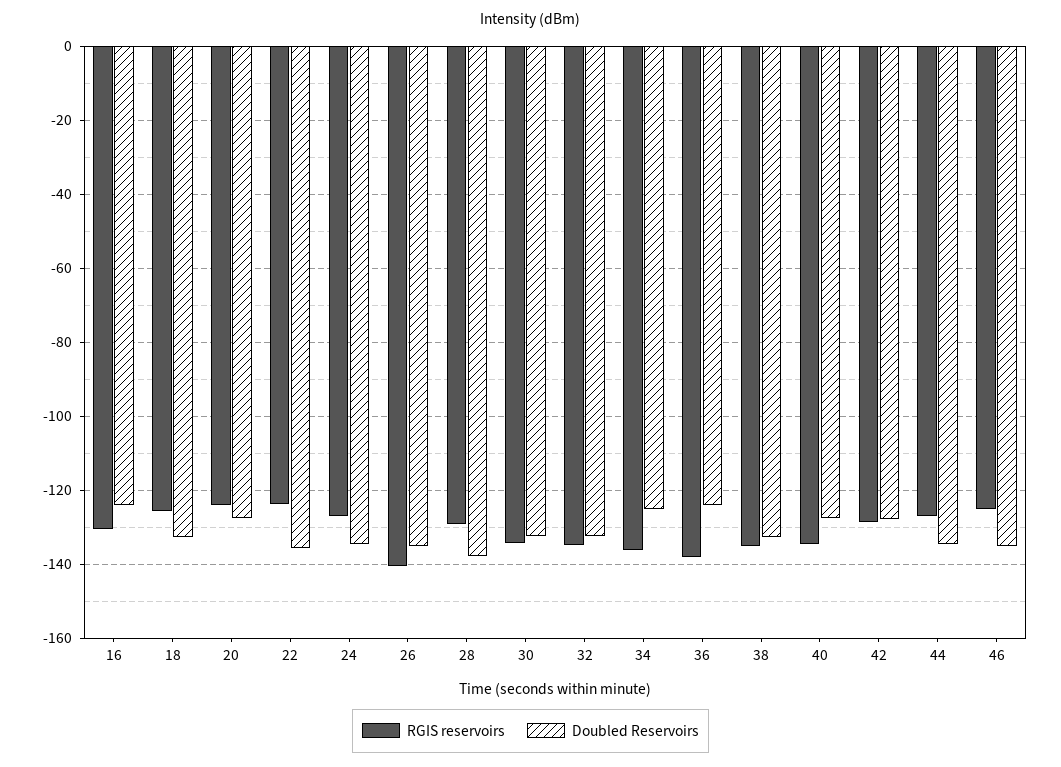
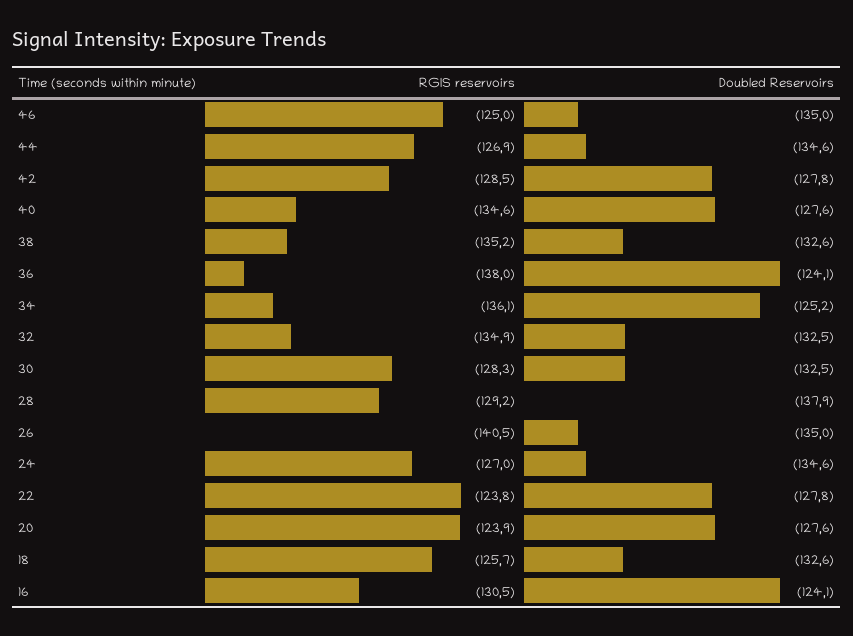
  {
    "RGIS reservoirs": {
      "16": -130.5,
      "18": -125.7,
      "20": -123.9,
      "22": -123.8,
      "24": -127,
      "26": -140.5,
      "28": -129.2,
-     "30": -134,
+     "30": -128.3,
      "32": -134.9,
      "34": -136.1,
      "36": -138,
      "38": -135.2,
      "40": -134.6,
      "42": -128.5,
      "44": -126.9,
      "46": -125
    },
    "Doubled Reservoirs": {
      "16": -124.1,
      "18": -132.6,
      "20": -127.6,
-     "22": -136,
+     "22": -127.8,
      "24": -134.6,
      "26": -135,
      "28": -137.9,
      "30": -132.5,
      "32": -132.5,
      "34": -125.2,
      "36": -124.1,
      "38": -132.6,
      "40": -127.6,
      "42": -127.8,
      "44": -134.6,
      "46": -135
    }
  }

